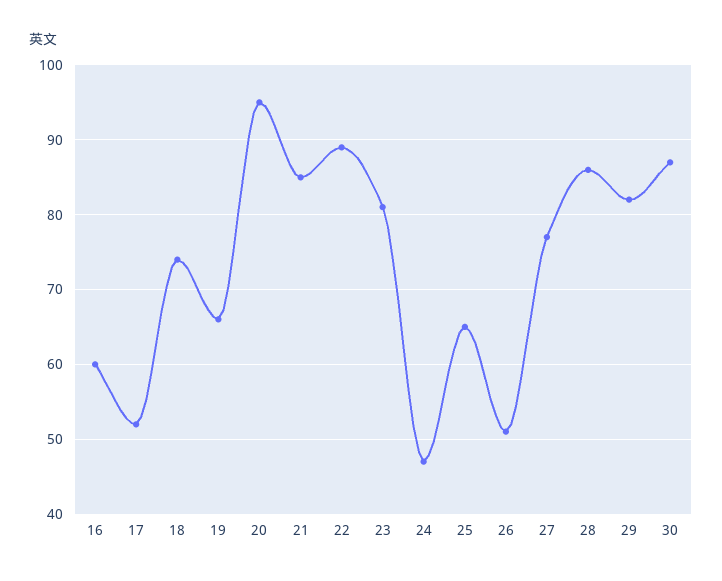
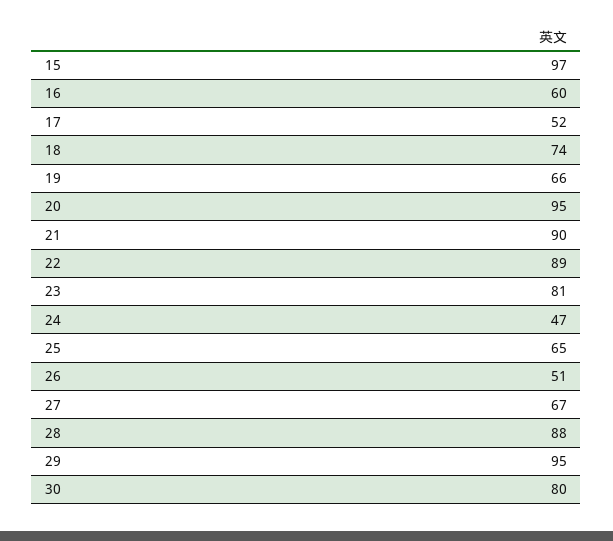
  {
    "16": 60,
    "17": 52,
    "18": 74,
    "19": 66,
    "20": 95,
-   "21": 85,
+   "21": 90,
    "22": 89,
    "23": 81,
    "24": 47,
    "25": 65,
    "26": 51,
-   "27": 77,
+   "27": 67,
-   "28": 86,
+   "28": 88,
-   "29": 82,
+   "29": 95,
-   "30": 87
+   "30": 80,
+   "15": 97
  }

